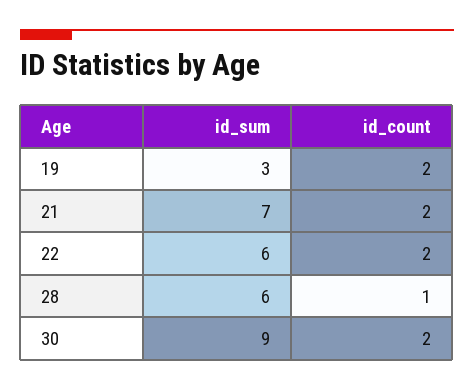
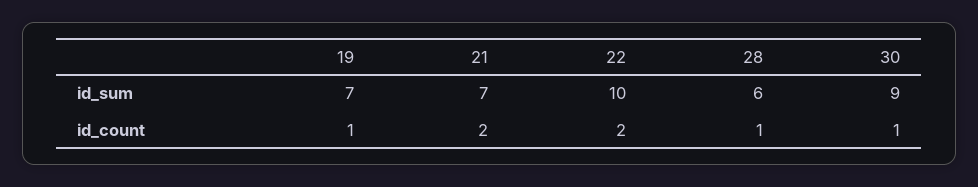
  {
    "id_sum": {
-     "19": 3,
+     "19": 7,
      "21": 7,
-     "22": 6,
+     "22": 10,
      "28": 6,
      "30": 9
    },
    "id_count": {
-     "19": 2,
+     "19": 1,
      "21": 2,
      "22": 2,
      "28": 1,
-     "30": 2
+     "30": 1
    }
  }

